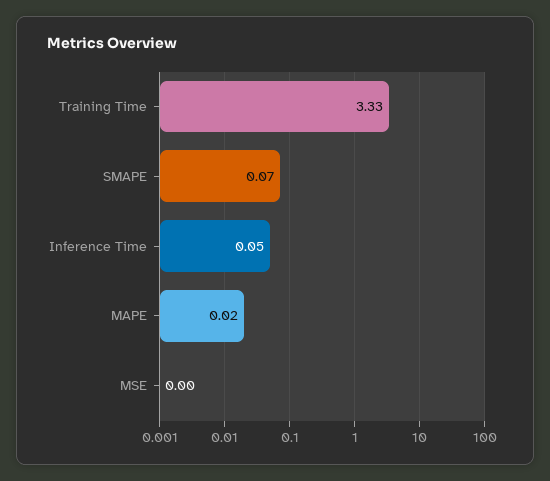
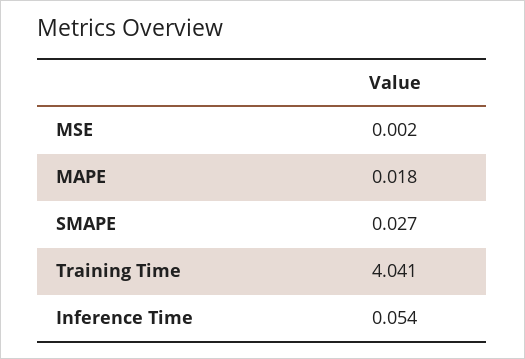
  {
-   "Training Time": 3.33,
+   "Training Time": 4.041,
-   "SMAPE": 0.07,
+   "SMAPE": 0.027,
    "Inference Time": 0.054,
    "MAPE": 0.018,
    "MSE": 0.002
  }

